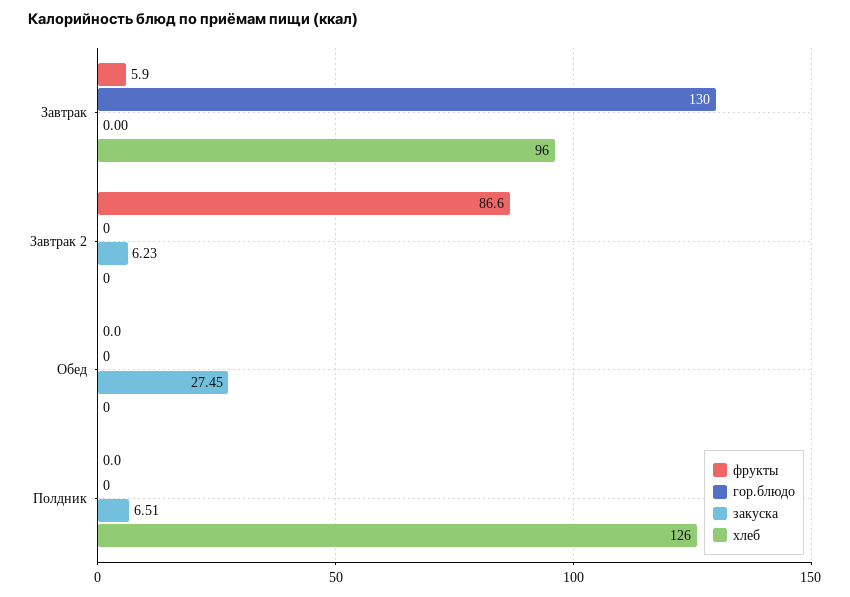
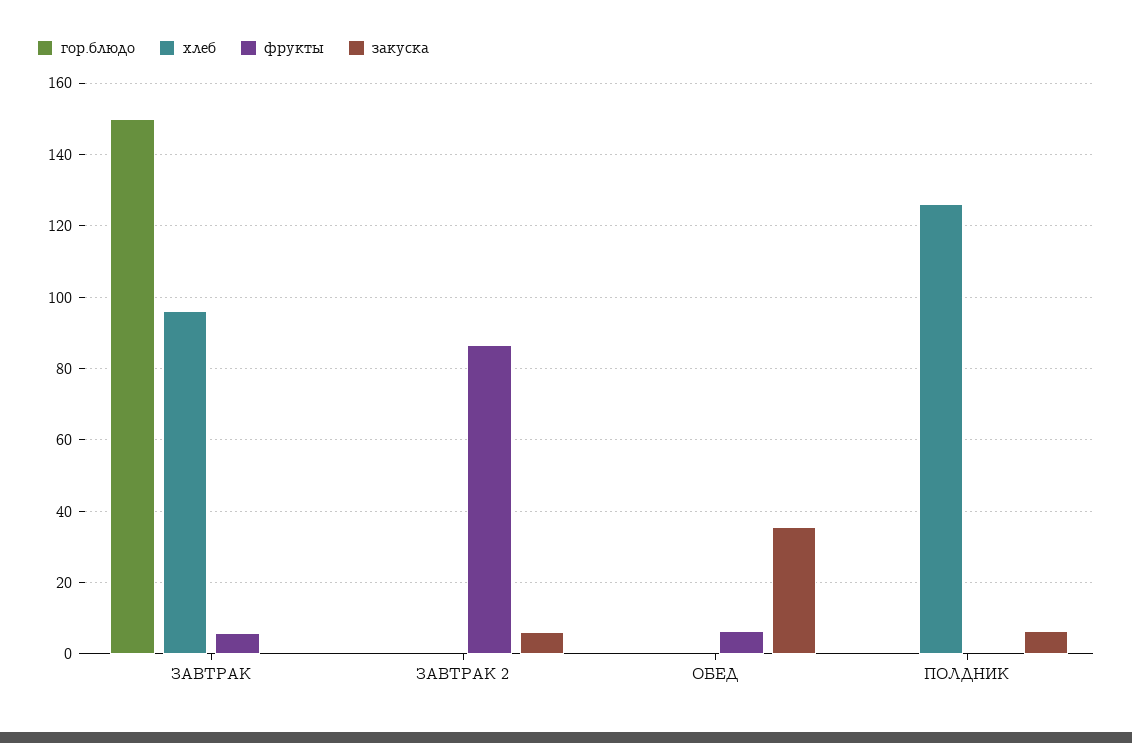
  {
    "фрукты": {
      "Завтрак": 5.9,
      "Завтрак 2": 86.6,
-     "Обед": 0,
+     "Обед": 6,
      "Полдник": 0
    },
    "гор.блюдо": {
-     "Завтрак": 130,
+     "Завтрак": 150,
      "Завтрак 2": 0,
      "Обед": 0,
      "Полдник": 0
    },
    "закуска": {
      "Завтрак": 0,
      "Завтрак 2": 6.23,
-     "Обед": 27.45,
+     "Обед": 36,
      "Полдник": 6.51
    },
    "хлеб": {
      "Завтрак": 96,
      "Завтрак 2": 0,
      "Обед": 0,
      "Полдник": 126
    }
  }

